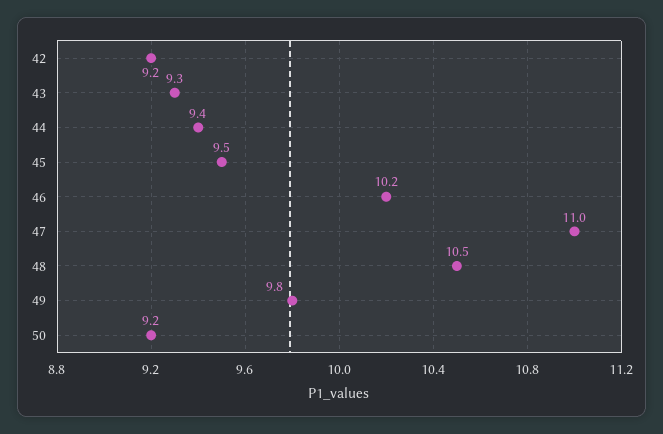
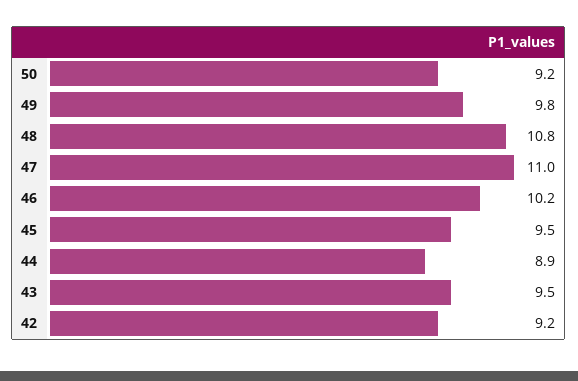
  {
    "42": 9.2,
-   "43": 9.3,
+   "43": 9.5,
-   "44": 9.4,
+   "44": 8.9,
    "45": 9.5,
    "46": 10.2,
    "47": 11,
-   "48": 10.5,
+   "48": 10.8,
    "49": 9.8,
    "50": 9.2
  }

